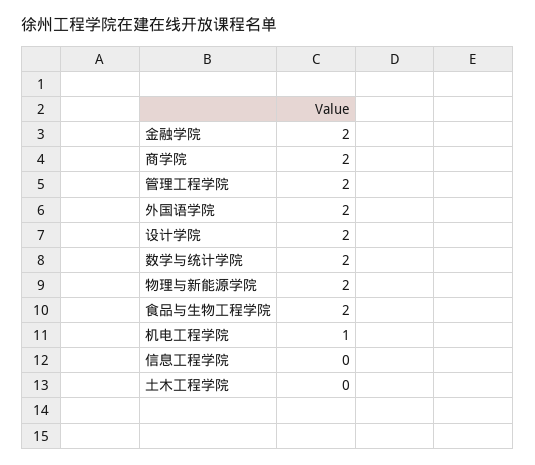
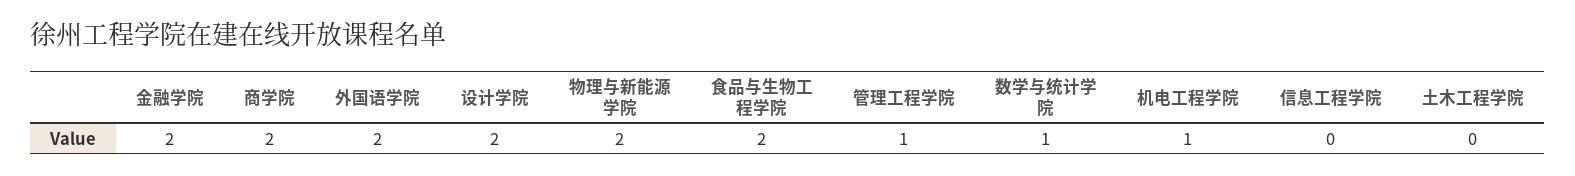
  {
    "金融学院": 2,
    "商学院": 2,
-   "管理工程学院": 2,
+   "管理工程学院": 1,
    "外国语学院": 2,
    "设计学院": 2,
-   "数学与统计学院": 2,
+   "数学与统计学院": 1,
    "物理与新能源学院": 2,
    "食品与生物工程学院": 2,
    "机电工程学院": 1,
    "信息工程学院": 0,
    "土木工程学院": 0
  }

